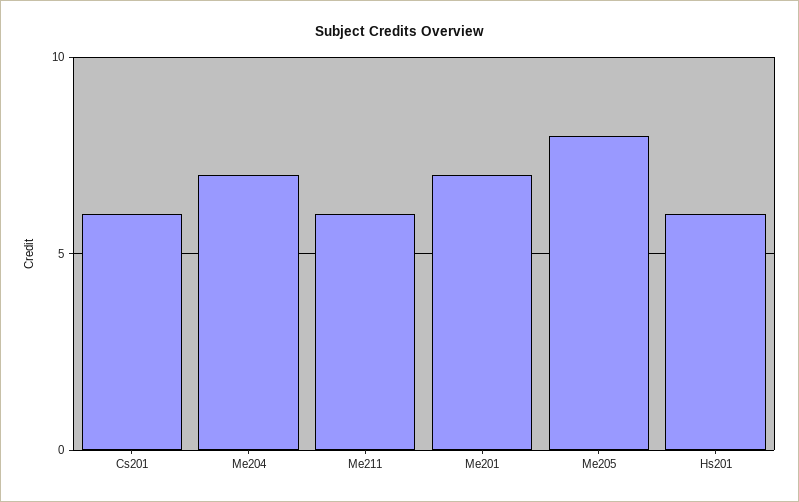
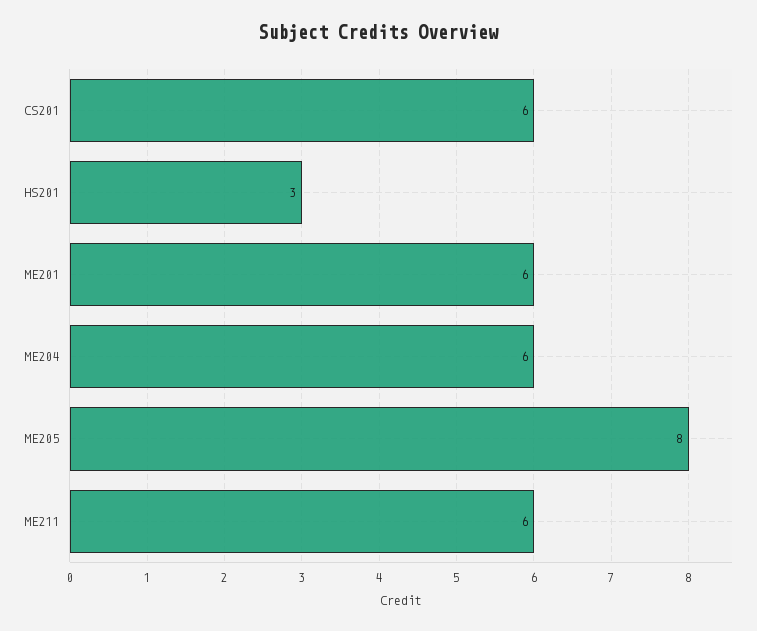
  {
    "Cs201": 6,
-   "Me204": 7,
+   "Me204": 6,
    "Me211": 6,
-   "Me201": 7,
+   "Me201": 6,
    "Me205": 8,
-   "Hs201": 6
+   "Hs201": 3
  }

